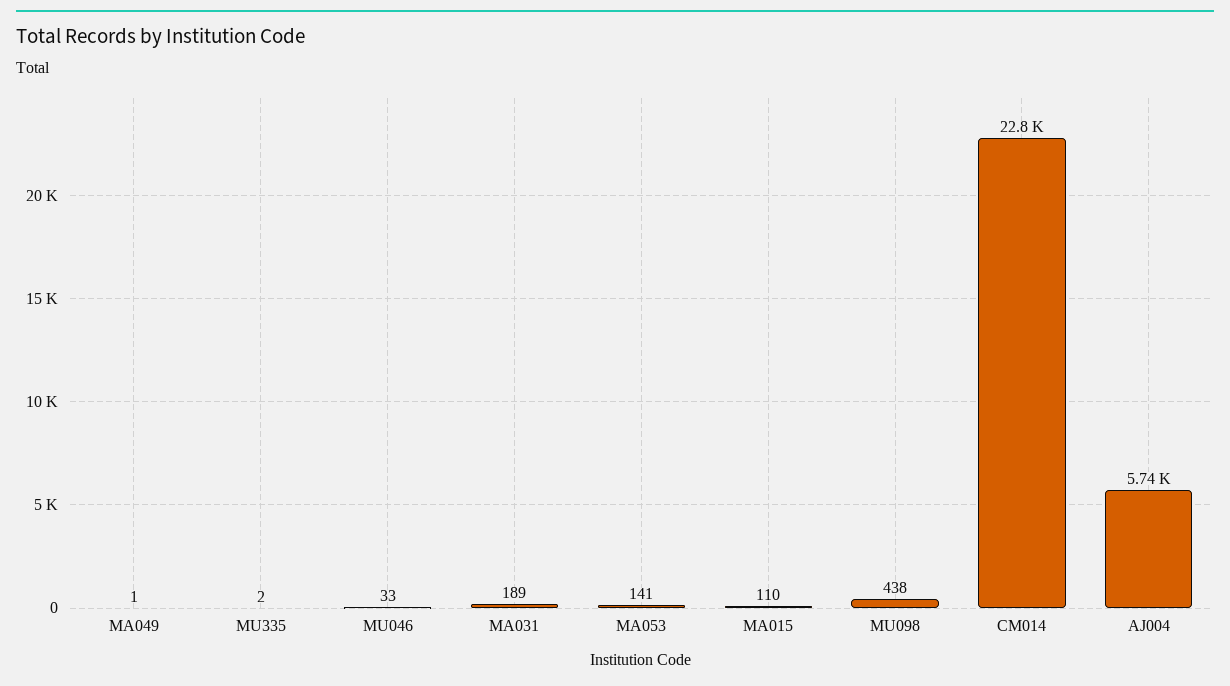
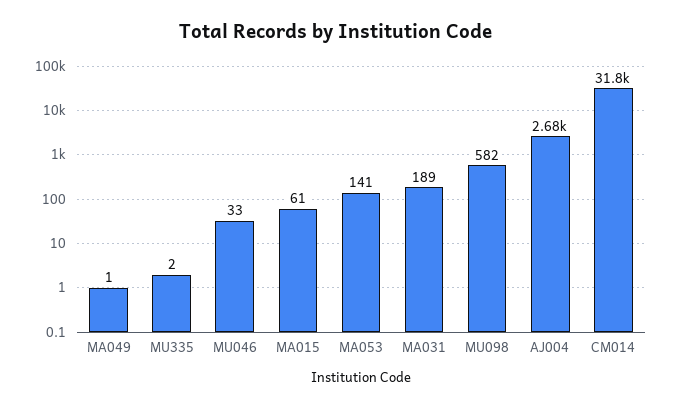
  {
    "MA049": 1,
    "MU335": 2,
    "MU046": 33,
    "MA031": 189,
    "MA053": 141,
-   "MA015": 110,
+   "MA015": 61,
-   "MU098": 438,
+   "MU098": 582,
-   "CM014": 22800,
+   "CM014": 31800,
-   "AJ004": 5740
+   "AJ004": 2680
  }

